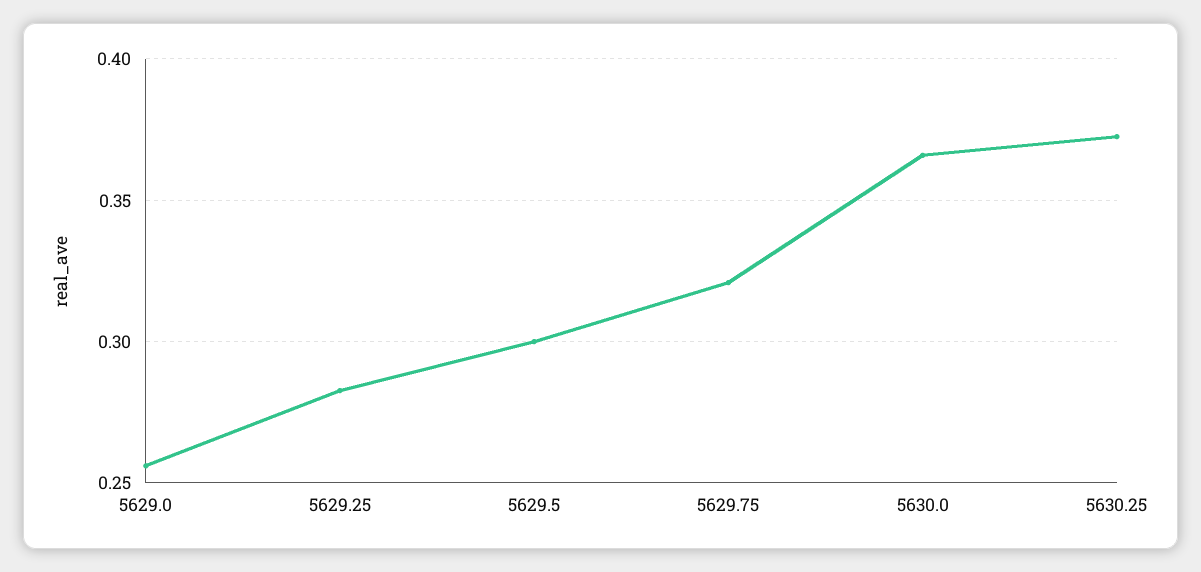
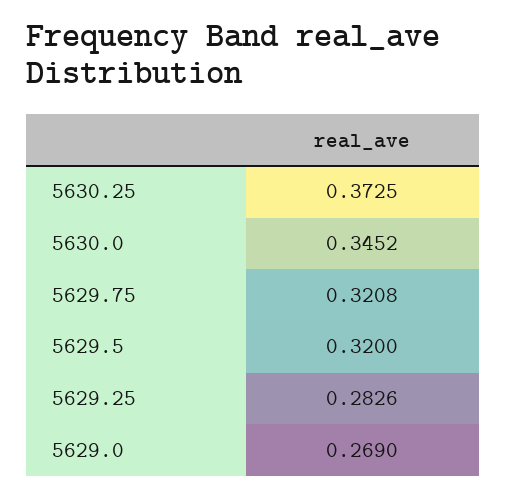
  {
-   "5629.0": 0.255,
+   "5629.0": 0.269,
    "5629.25": 0.2826,
-   "5629.5": 0.3,
+   "5629.5": 0.32,
    "5629.75": 0.3208,
-   "5630.0": 0.365,
+   "5630.0": 0.3452,
    "5630.25": 0.3725
  }

